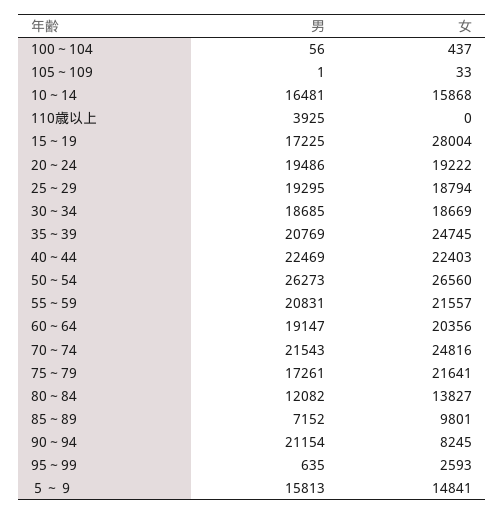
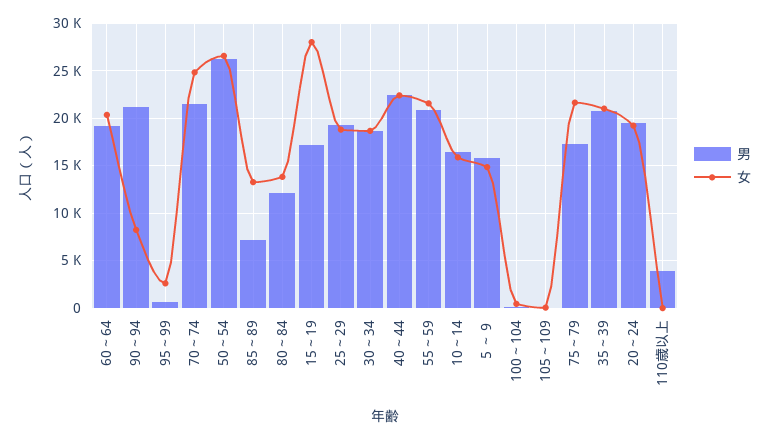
  {
    "男": {
      "100～104": 56,
      "105～109": 1,
      "10～14": 16481,
      "110歳以上": 3925,
      "15～19": 17225,
      "20～24": 19486,
      "25～29": 19295,
      "30～34": 18685,
      "35～39": 20769,
      "40～44": 22469,
      "50～54": 26273,
      "55～59": 20831,
      "60～64": 19147,
      "70～74": 21543,
      "75～79": 17261,
      "80～84": 12082,
      "85～89": 7152,
      "90～94": 21154,
      "95～99": 635,
      "５～９": 15813
    },
    "女": {
      "100～104": 437,
      "105～109": 33,
      "10～14": 15868,
      "110歳以上": 0,
      "15～19": 28004,
      "20～24": 19222,
      "25～29": 18794,
      "30～34": 18669,
-     "35～39": 24745,
+     "35～39": 21000,
      "40～44": 22403,
      "50～54": 26560,
      "55～59": 21557,
      "60～64": 20356,
      "70～74": 24816,
      "75～79": 21641,
      "80～84": 13827,
-     "85～89": 9801,
+     "85～89": 13000,
      "90～94": 8245,
      "95～99": 2593,
      "５～９": 14841
    }
  }

